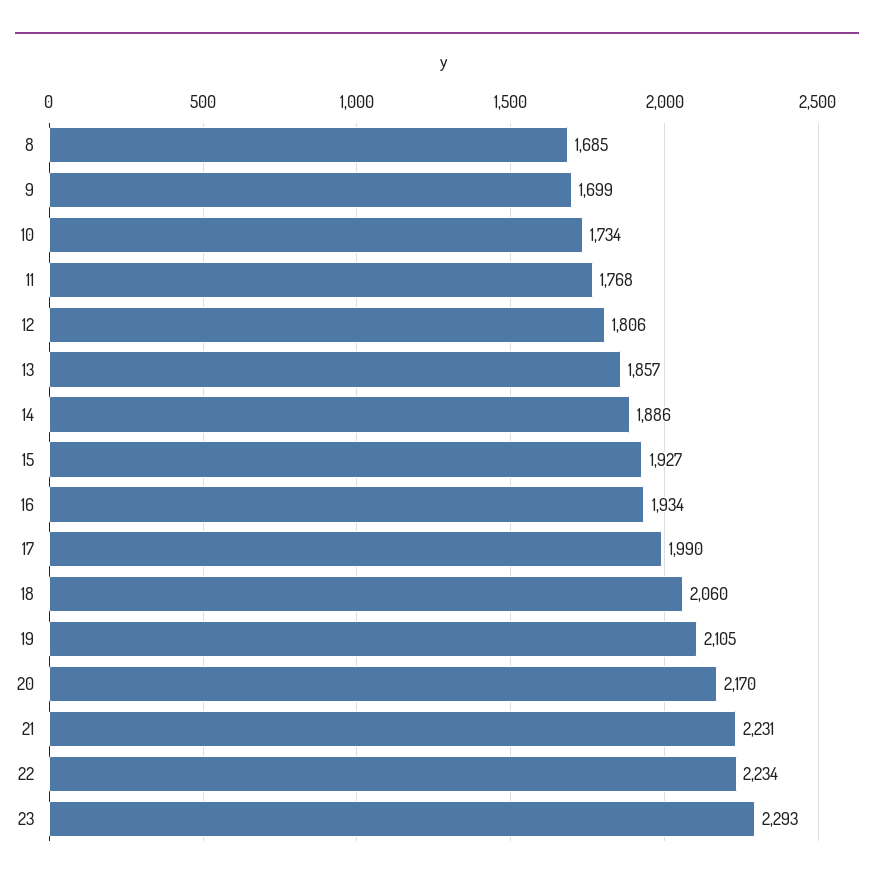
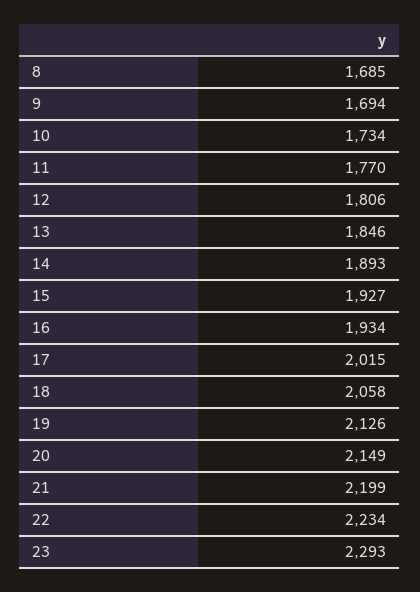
  {
    "8": 1685,
-   "9": 1699,
+   "9": 1694,
    "10": 1734,
-   "11": 1768,
+   "11": 1770,
    "12": 1806,
-   "13": 1857,
+   "13": 1846,
-   "14": 1886,
+   "14": 1893,
    "15": 1927,
    "16": 1934,
-   "17": 1990,
+   "17": 2015,
-   "18": 2060,
+   "18": 2058,
-   "19": 2105,
+   "19": 2126,
-   "20": 2170,
+   "20": 2149,
-   "21": 2231,
+   "21": 2199,
    "22": 2234,
    "23": 2293
  }

